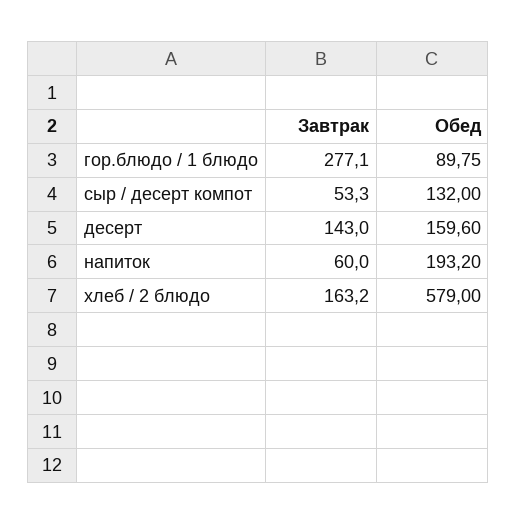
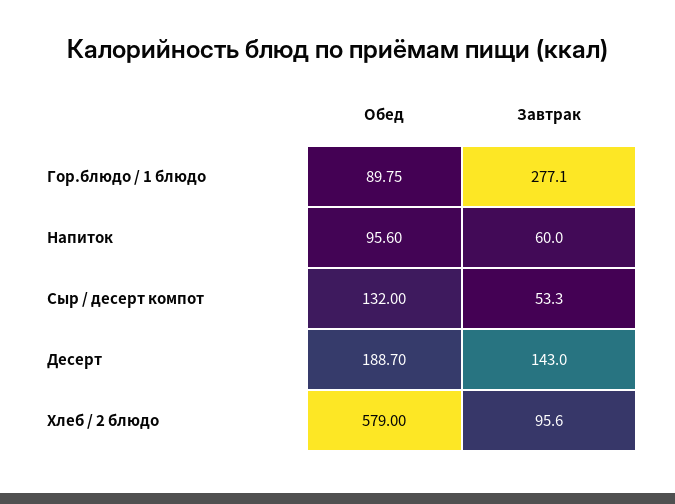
  {
    "Завтрак": {
      "гор.блюдо / 1 блюдо": 277.1,
      "сыр / десерт компот": 53.3,
      "десерт": 143,
      "напиток": 60,
-     "хлеб / 2 блюдо": 163.2
+     "хлеб / 2 блюдо": 95.6
    },
    "Обед": {
      "гор.блюдо / 1 блюдо": 89.75,
      "сыр / десерт компот": 132,
-     "десерт": 159.6,
+     "десерт": 188.7,
-     "напиток": 193.2,
+     "напиток": 95.6,
      "хлеб / 2 блюдо": 579
    }
  }

